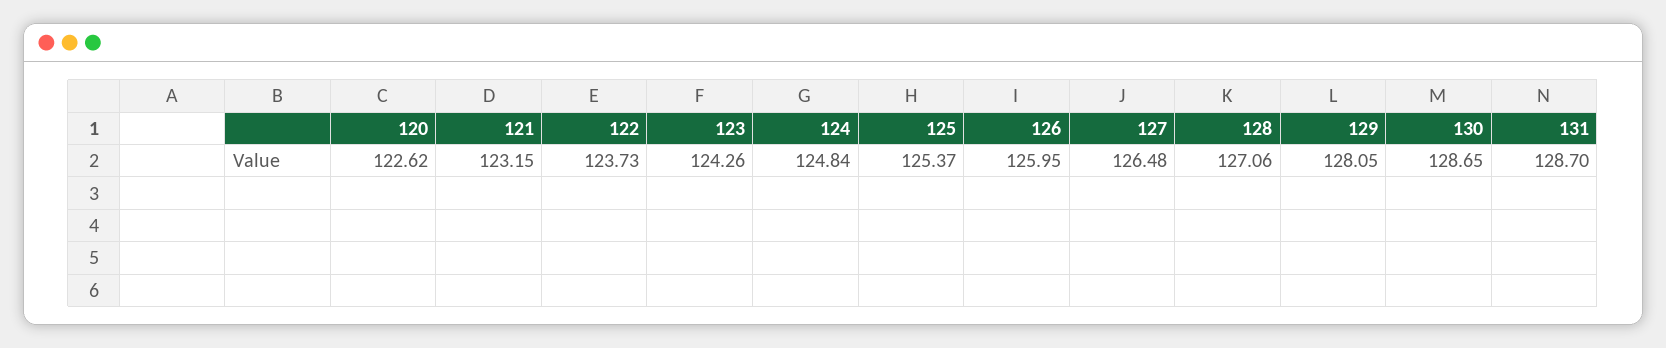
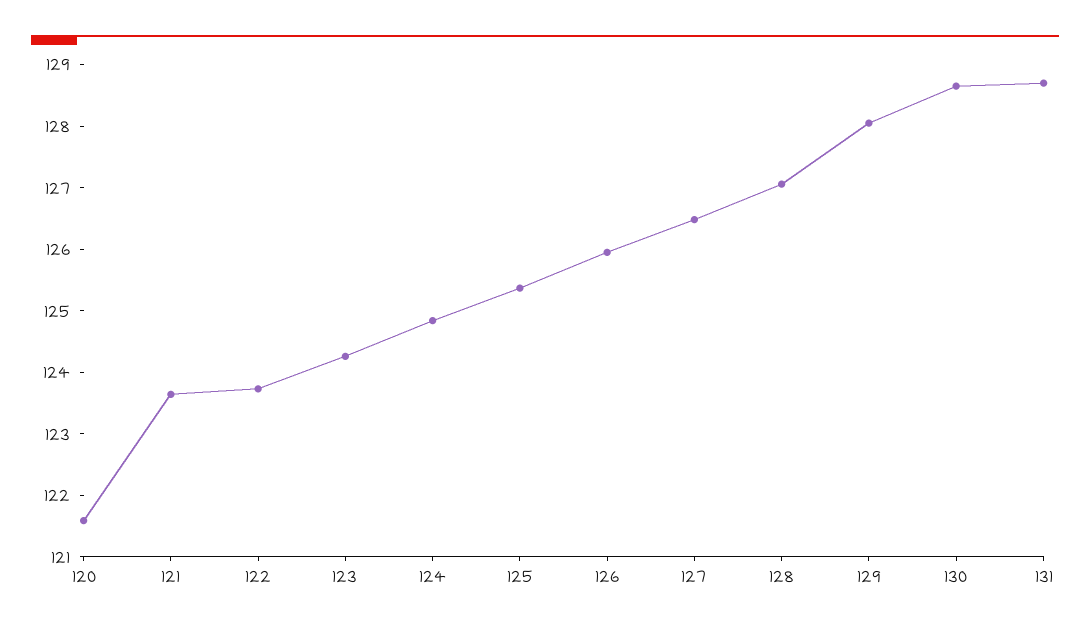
  {
-   "120": 122.62,
+   "120": 121.6,
-   "121": 123.15,
+   "121": 123.6,
    "122": 123.73,
    "123": 124.26,
    "124": 124.84,
    "125": 125.37,
    "126": 125.95,
    "127": 126.48,
    "128": 127.06,
    "129": 128.05,
    "130": 128.65,
    "131": 128.7
  }

